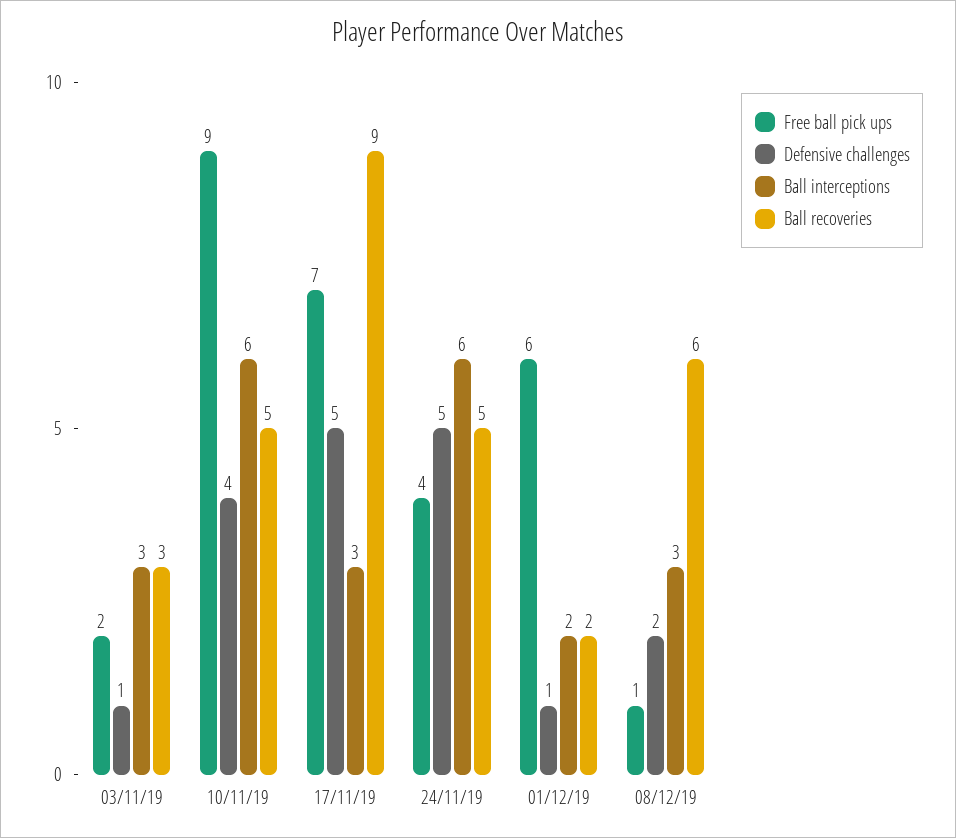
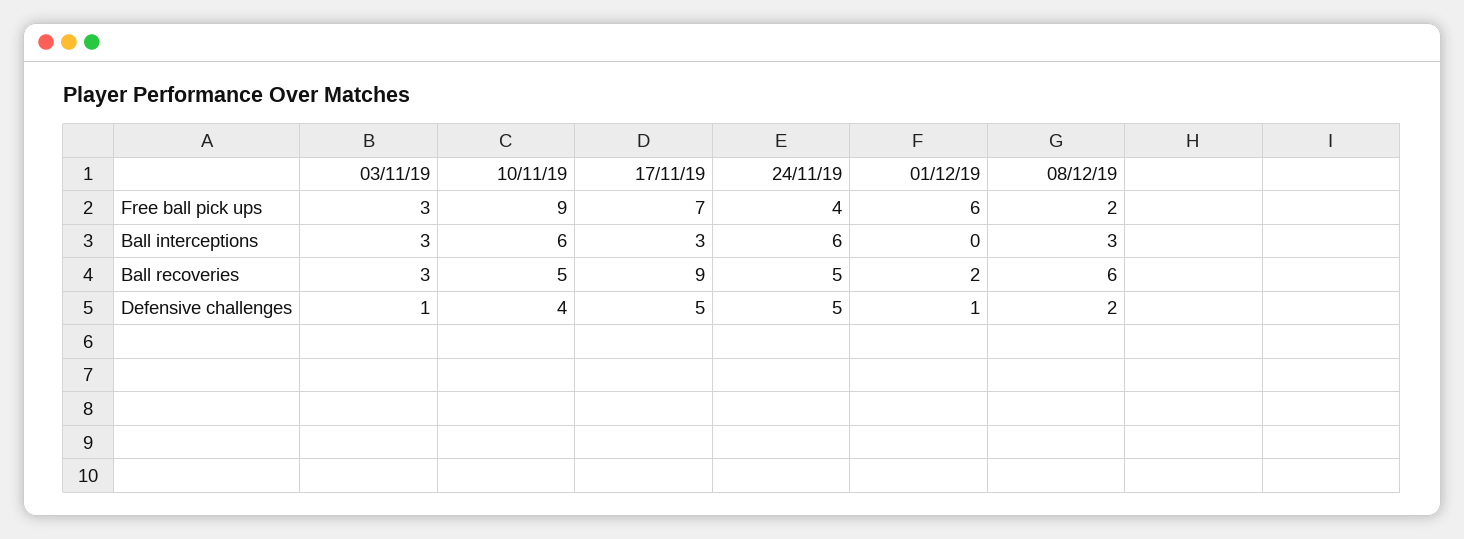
  {
    "Free ball pick ups": {
-     "03/11/19": 2,
+     "03/11/19": 3,
      "10/11/19": 9,
      "17/11/19": 7,
      "24/11/19": 4,
      "01/12/19": 6,
-     "08/12/19": 1
+     "08/12/19": 2
    },
    "Defensive challenges": {
      "03/11/19": 1,
      "10/11/19": 4,
      "17/11/19": 5,
      "24/11/19": 5,
      "01/12/19": 1,
      "08/12/19": 2
    },
    "Ball interceptions": {
      "03/11/19": 3,
      "10/11/19": 6,
      "17/11/19": 3,
      "24/11/19": 6,
-     "01/12/19": 2,
+     "01/12/19": 0,
      "08/12/19": 3
    },
    "Ball recoveries": {
      "03/11/19": 3,
      "10/11/19": 5,
      "17/11/19": 9,
      "24/11/19": 5,
      "01/12/19": 2,
      "08/12/19": 6
    }
  }

